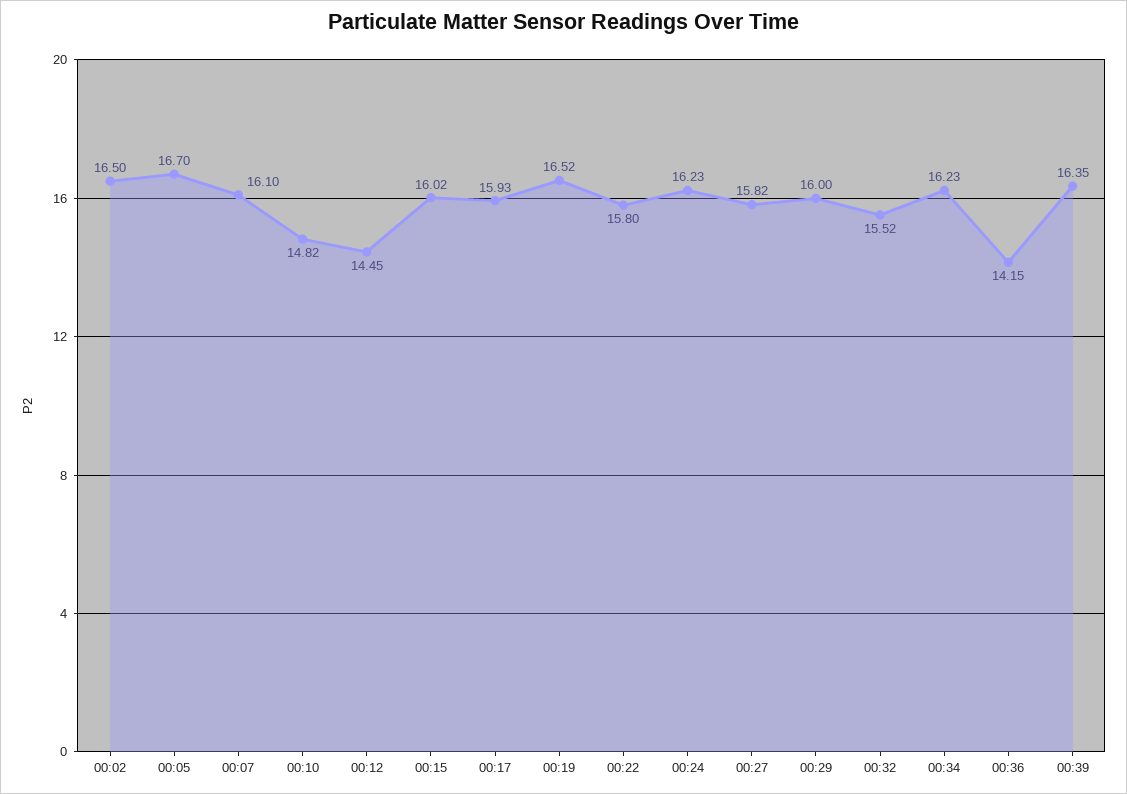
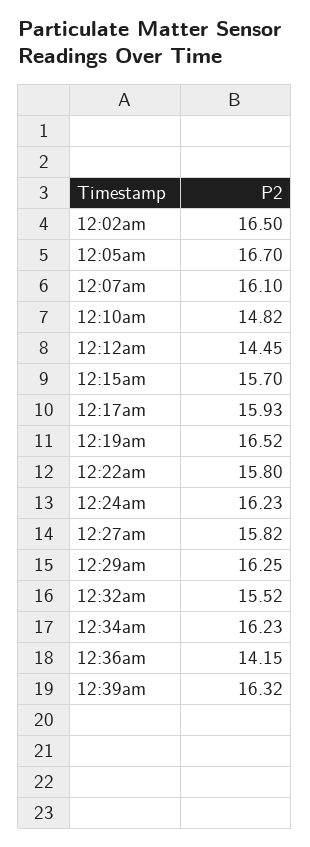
  {
    "00:02": 16.5,
    "00:05": 16.7,
    "00:07": 16.1,
    "00:10": 14.82,
    "00:12": 14.45,
-   "00:15": 16.02,
+   "00:15": 15.7,
    "00:17": 15.93,
    "00:19": 16.52,
    "00:22": 15.8,
    "00:24": 16.23,
    "00:27": 15.82,
-   "00:29": 16,
+   "00:29": 16.25,
    "00:32": 15.52,
    "00:34": 16.23,
    "00:36": 14.15,
-   "00:39": 16.35
+   "00:39": 16.32
  }

